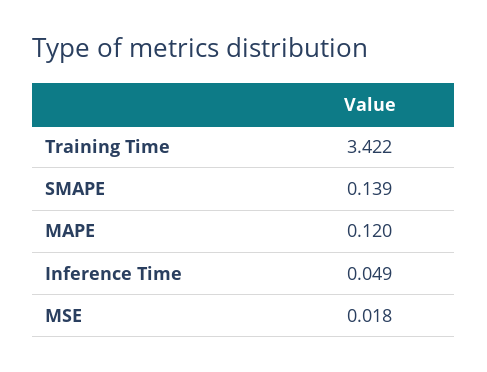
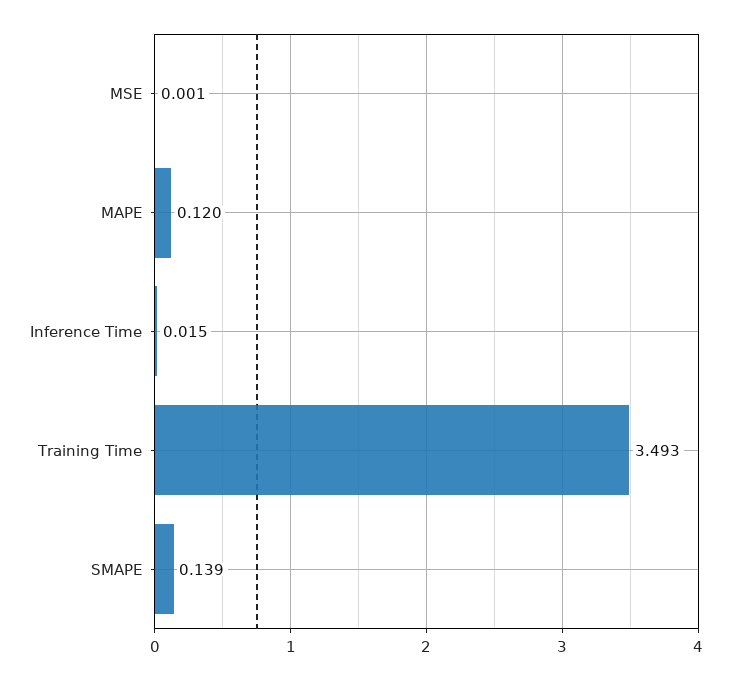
  {
-   "Training Time": 3.422,
+   "Training Time": 3.493,
    "SMAPE": 0.139,
    "MAPE": 0.12,
-   "Inference Time": 0.049,
+   "Inference Time": 0.015,
-   "MSE": 0.018
+   "MSE": 0.001
  }

